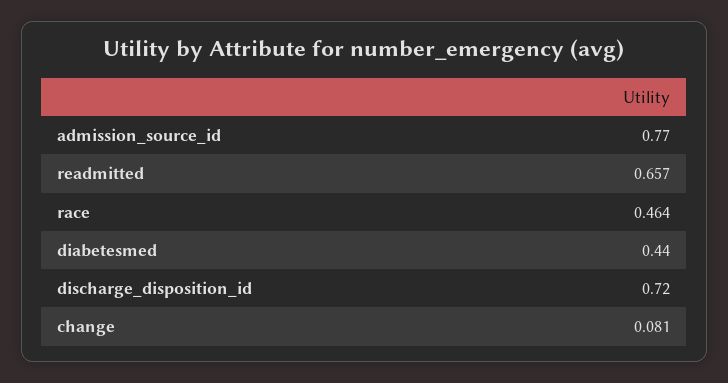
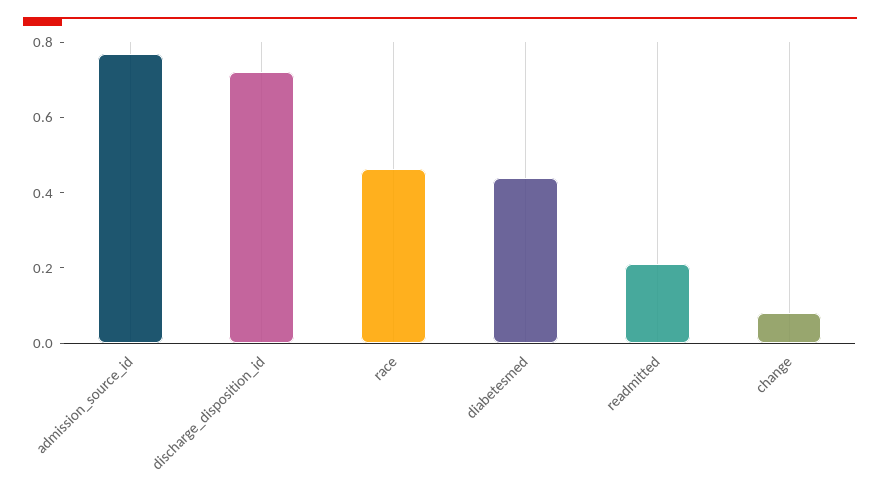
  {
    "admission_source_id": 0.77,
-   "readmitted": 0.657,
+   "readmitted": 0.2,
    "race": 0.464,
    "diabetesmed": 0.44,
    "discharge_disposition_id": 0.72,
    "change": 0.081
  }

